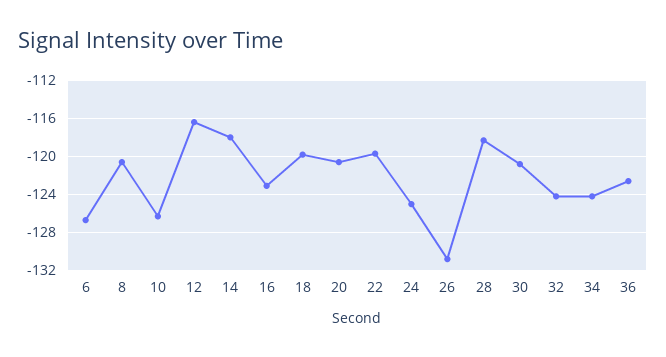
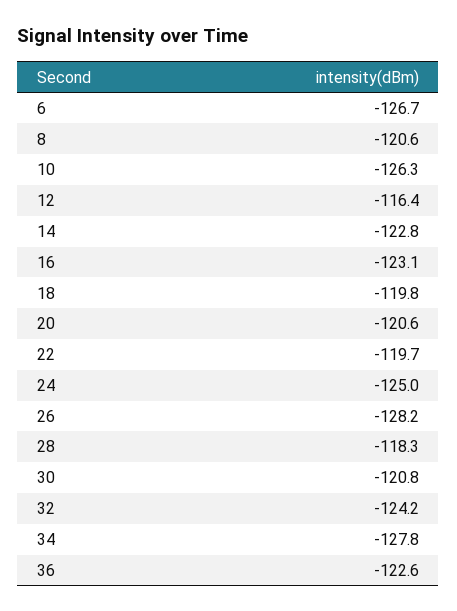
  {
    "6": -126.7,
    "8": -120.6,
    "10": -126.3,
    "12": -116.4,
-   "14": -118,
+   "14": -122.8,
    "16": -123.1,
    "18": -119.8,
    "20": -120.6,
    "22": -119.7,
    "24": -125,
-   "26": -131,
+   "26": -128.2,
    "28": -118.3,
    "30": -120.8,
    "32": -124.2,
-   "34": -124,
+   "34": -127.8,
    "36": -122.6
  }

